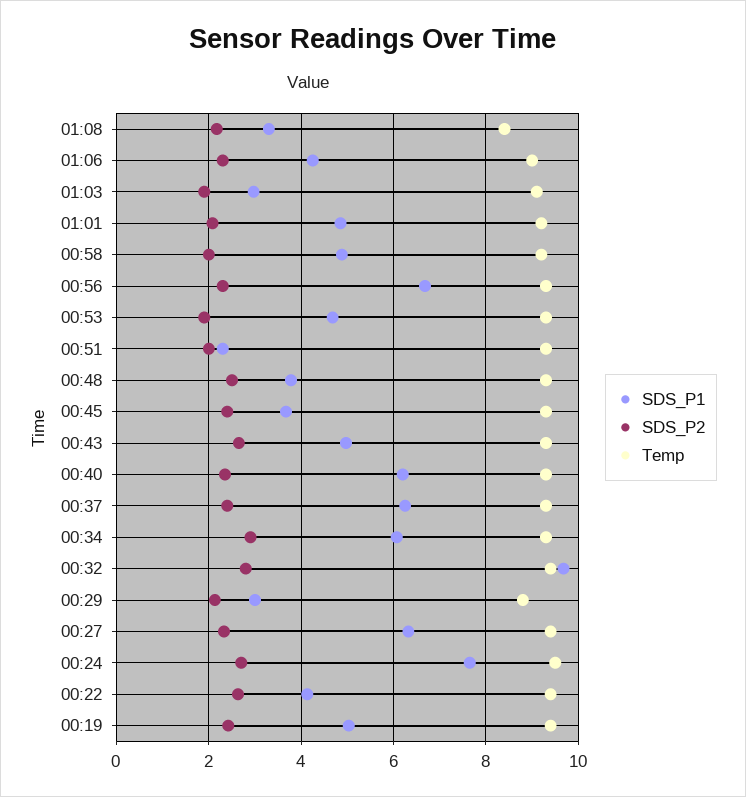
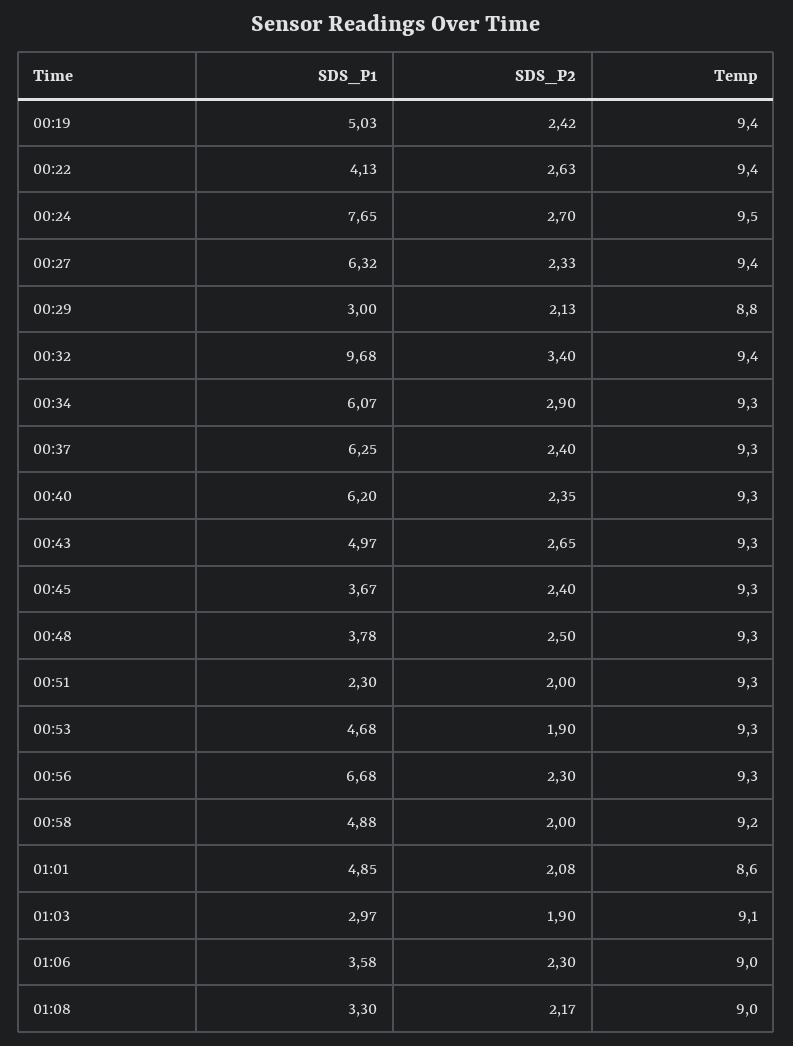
  {
    "SDS_P1": {
      "01:08": 3.3,
-     "01:06": 4.2,
+     "01:06": 3.58,
      "01:03": 2.97,
      "01:01": 4.85,
      "00:58": 4.88,
      "00:56": 6.68,
      "00:53": 4.68,
      "00:51": 2.3,
      "00:48": 3.78,
      "00:45": 3.67,
      "00:43": 4.97,
      "00:40": 6.2,
      "00:37": 6.25,
      "00:34": 6.07,
      "00:32": 9.68,
      "00:29": 3,
      "00:27": 6.32,
      "00:24": 7.65,
      "00:22": 4.13,
      "00:19": 5.03
    },
    "SDS_P2": {
      "01:08": 2.17,
      "01:06": 2.3,
      "01:03": 1.9,
      "01:01": 2.08,
      "00:58": 2,
      "00:56": 2.3,
      "00:53": 1.9,
      "00:51": 2,
      "00:48": 2.5,
      "00:45": 2.4,
      "00:43": 2.65,
      "00:40": 2.35,
      "00:37": 2.4,
      "00:34": 2.9,
-     "00:32": 2.8,
+     "00:32": 3.4,
      "00:29": 2.13,
      "00:27": 2.33,
      "00:24": 2.7,
      "00:22": 2.63,
      "00:19": 2.42
    },
    "Temp": {
-     "01:08": 8.4,
+     "01:08": 9,
      "01:06": 9,
      "01:03": 9.1,
-     "01:01": 9.2,
+     "01:01": 8.6,
      "00:58": 9.2,
      "00:56": 9.3,
      "00:53": 9.3,
      "00:51": 9.3,
      "00:48": 9.3,
      "00:45": 9.3,
      "00:43": 9.3,
      "00:40": 9.3,
      "00:37": 9.3,
      "00:34": 9.3,
      "00:32": 9.4,
      "00:29": 8.8,
      "00:27": 9.4,
      "00:24": 9.5,
      "00:22": 9.4,
      "00:19": 9.4
    }
  }

